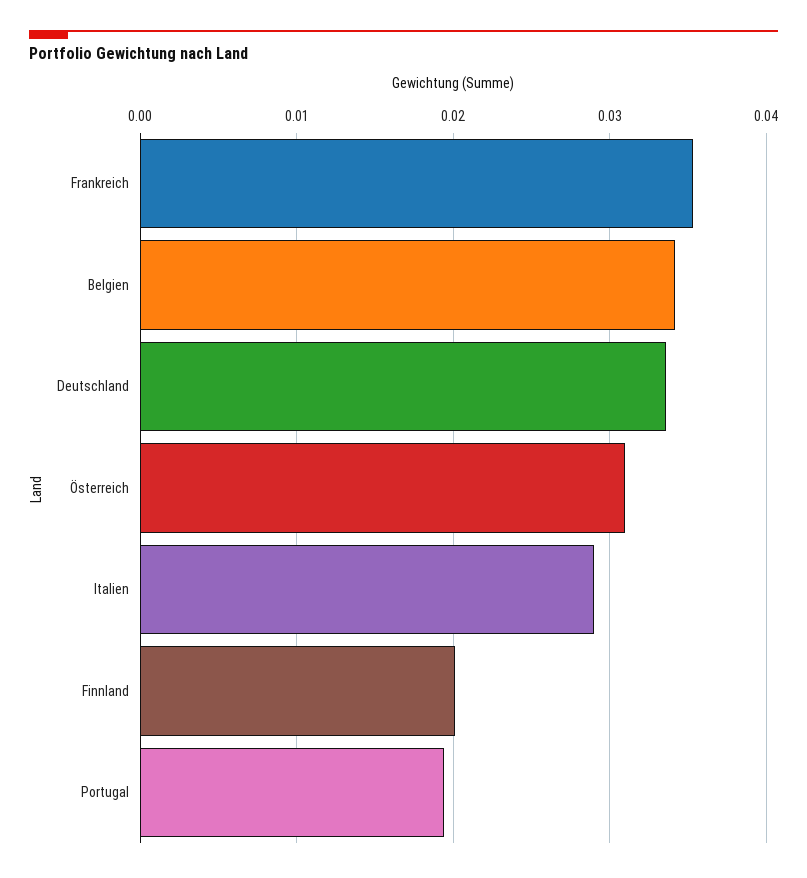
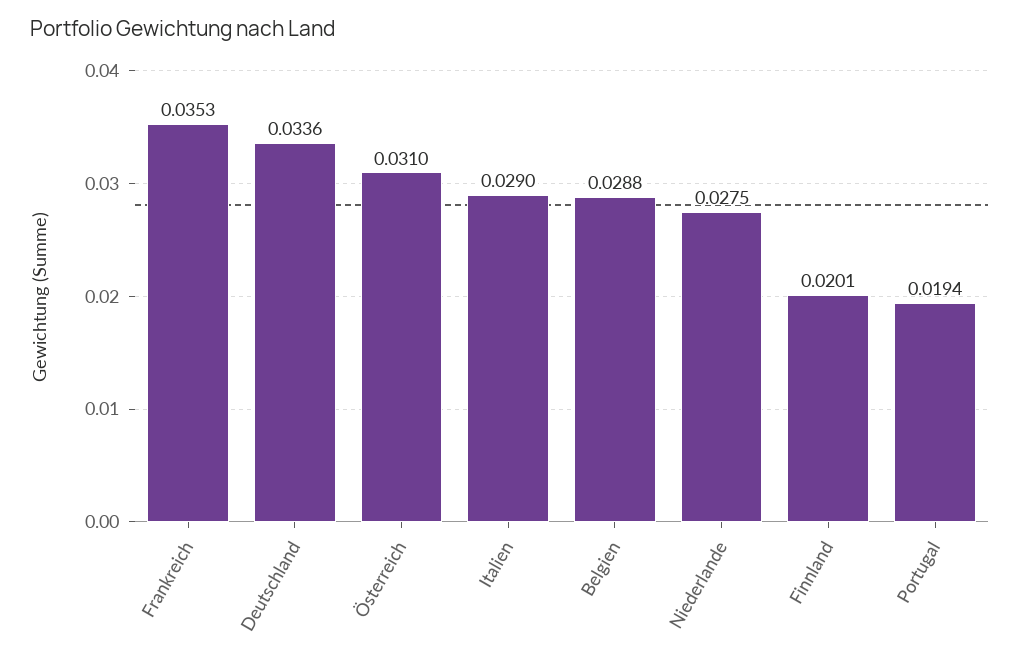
  {
    "Frankreich": 0.0353,
-   "Belgien": 0.034,
+   "Belgien": 0.0288,
    "Deutschland": 0.0336,
    "Österreich": 0.031,
    "Italien": 0.029,
    "Finnland": 0.0201,
-   "Portugal": 0.0194
+   "Portugal": 0.0194,
+   "Niederlande": 0.0275
  }

